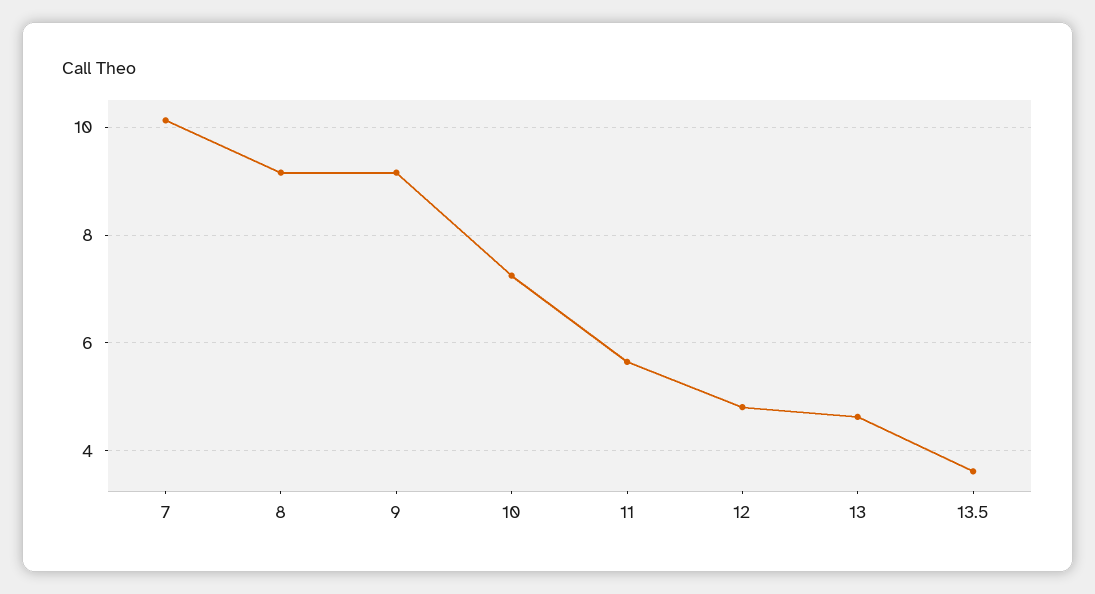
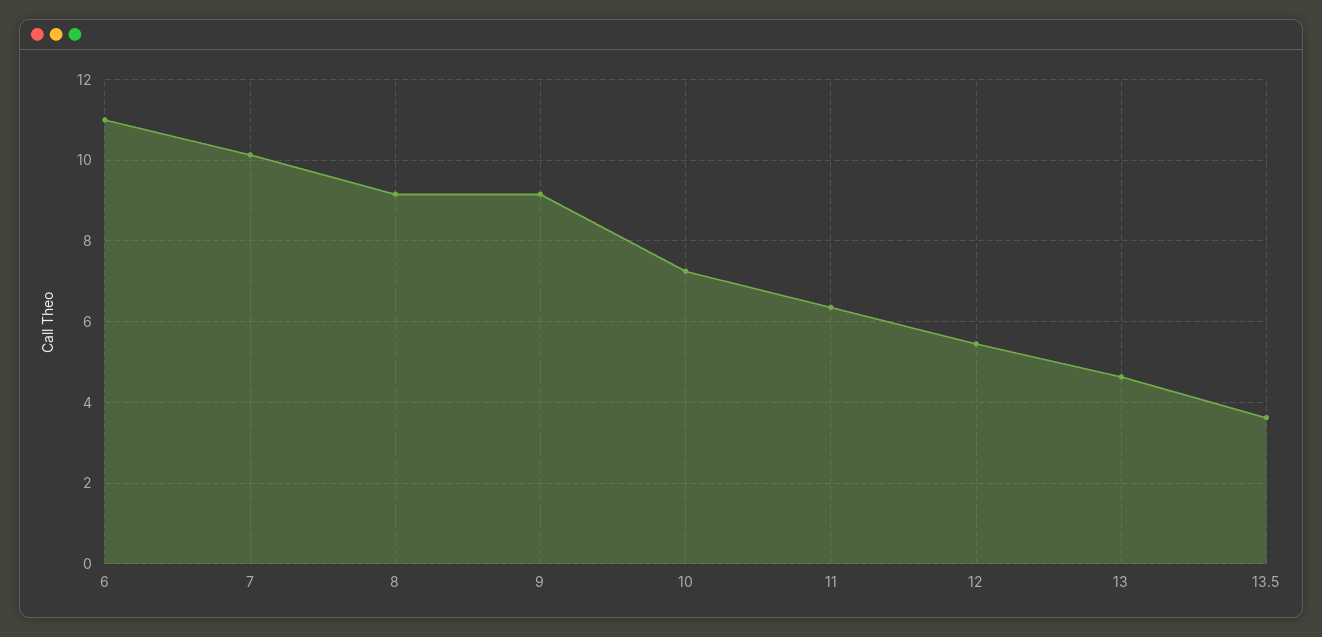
  {
    "7": 10.2,
    "8": 9.2,
    "9": 9.2,
    "10": 7.2,
-   "11": 5.6,
+   "11": 6.4,
-   "12": 4.8,
+   "12": 5.4,
    "13": 4.6,
-   "13.5": 3.6
+   "13.5": 3.6,
+   "6": 11
  }

